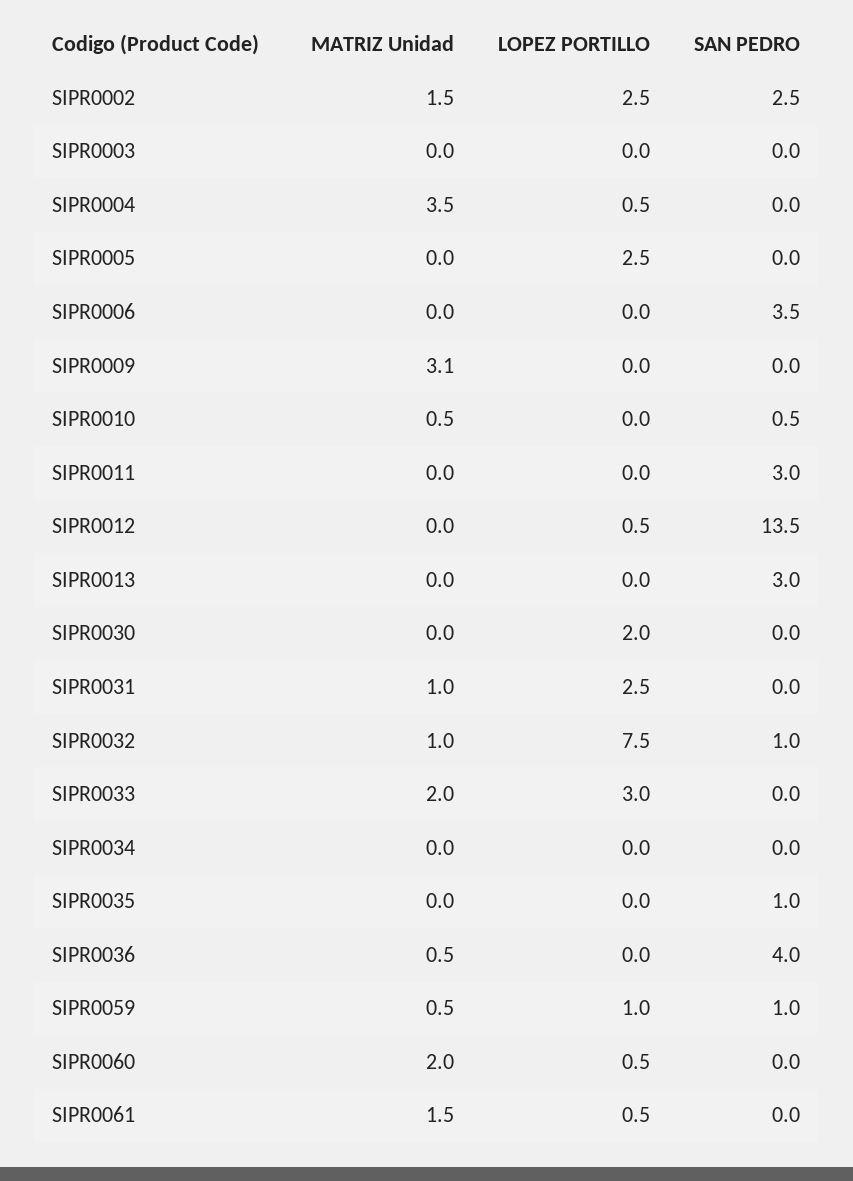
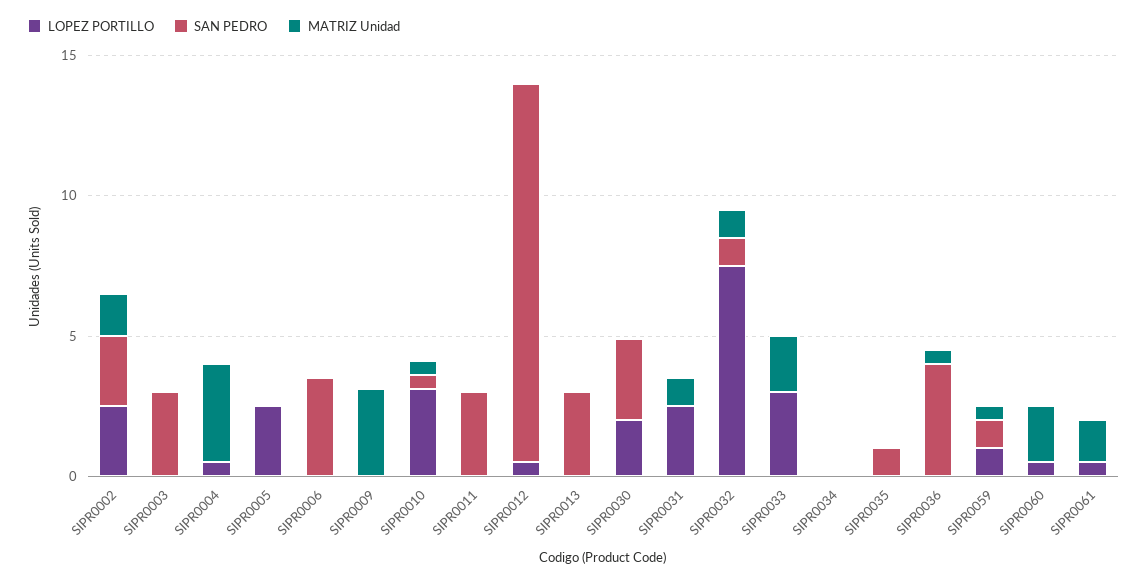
  {
    "MATRIZ Unidad": {
      "SIPR0002": 1.5,
      "SIPR0003": 0,
      "SIPR0004": 3.5,
      "SIPR0005": 0,
      "SIPR0006": 0,
      "SIPR0009": 3.1,
      "SIPR0010": 0.5,
      "SIPR0011": 0,
      "SIPR0012": 0,
      "SIPR0013": 0,
      "SIPR0030": 0,
      "SIPR0031": 1,
      "SIPR0032": 1,
      "SIPR0033": 2,
      "SIPR0034": 0,
      "SIPR0035": 0,
      "SIPR0036": 0.5,
      "SIPR0059": 0.5,
      "SIPR0060": 2,
      "SIPR0061": 1.5
    },
    "LOPEZ PORTILLO": {
      "SIPR0002": 2.5,
      "SIPR0003": 0,
      "SIPR0004": 0.5,
      "SIPR0005": 2.5,
      "SIPR0006": 0,
      "SIPR0009": 0,
-     "SIPR0010": 0,
+     "SIPR0010": 3,
      "SIPR0011": 0,
      "SIPR0012": 0.5,
      "SIPR0013": 0,
      "SIPR0030": 2,
      "SIPR0031": 2.5,
      "SIPR0032": 7.5,
      "SIPR0033": 3,
      "SIPR0034": 0,
      "SIPR0035": 0,
      "SIPR0036": 0,
      "SIPR0059": 1,
      "SIPR0060": 0.5,
      "SIPR0061": 0.5
    },
    "SAN PEDRO": {
      "SIPR0002": 2.5,
-     "SIPR0003": 0,
+     "SIPR0003": 3,
      "SIPR0004": 0,
      "SIPR0005": 0,
      "SIPR0006": 3.5,
      "SIPR0009": 0,
      "SIPR0010": 0.5,
      "SIPR0011": 3,
      "SIPR0012": 13.5,
      "SIPR0013": 3,
-     "SIPR0030": 0,
+     "SIPR0030": 3,
      "SIPR0031": 0,
      "SIPR0032": 1,
      "SIPR0033": 0,
      "SIPR0034": 0,
      "SIPR0035": 1,
      "SIPR0036": 4,
      "SIPR0059": 1,
      "SIPR0060": 0,
      "SIPR0061": 0
    }
  }

